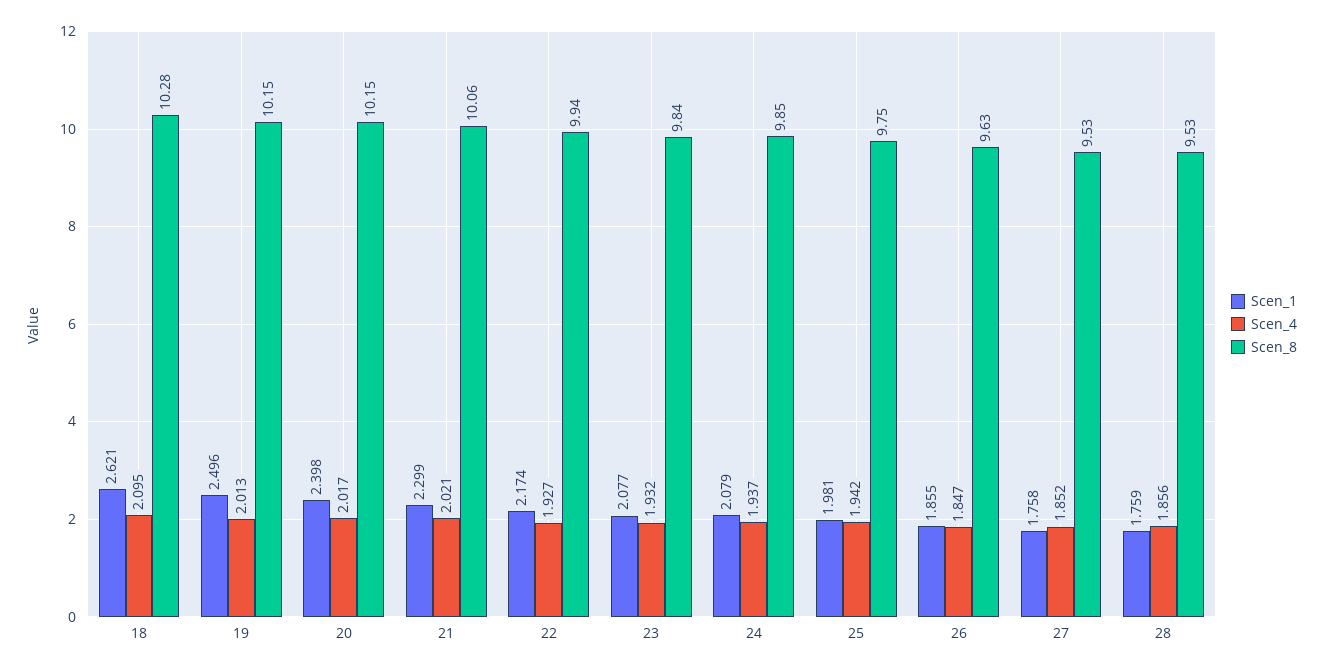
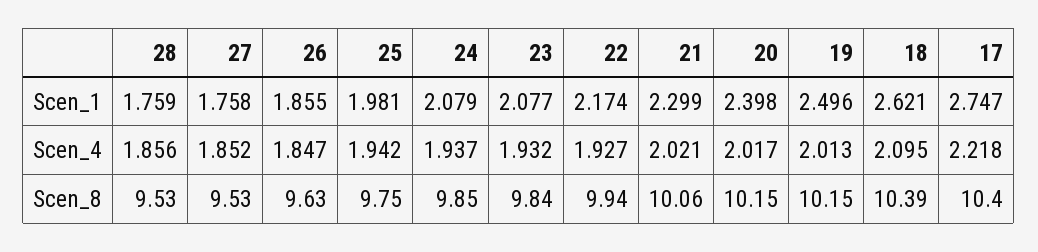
  {
    "Scen_1": {
      "18": 2.621,
      "19": 2.496,
      "20": 2.398,
      "21": 2.299,
      "22": 2.174,
      "23": 2.077,
      "24": 2.079,
      "25": 1.981,
      "26": 1.855,
      "27": 1.758,
-     "28": 1.759
+     "28": 1.759,
+     "17": 2.747
    },
    "Scen_4": {
      "18": 2.095,
      "19": 2.013,
      "20": 2.017,
      "21": 2.021,
      "22": 1.927,
      "23": 1.932,
      "24": 1.937,
      "25": 1.942,
      "26": 1.847,
      "27": 1.852,
-     "28": 1.856
+     "28": 1.856,
+     "17": 2.218
    },
    "Scen_8": {
-     "18": 10.28,
+     "18": 10.39,
      "19": 10.15,
      "20": 10.15,
      "21": 10.06,
      "22": 9.94,
      "23": 9.84,
      "24": 9.85,
      "25": 9.75,
      "26": 9.63,
      "27": 9.53,
-     "28": 9.53
+     "28": 9.53,
+     "17": 10.4
    }
  }

